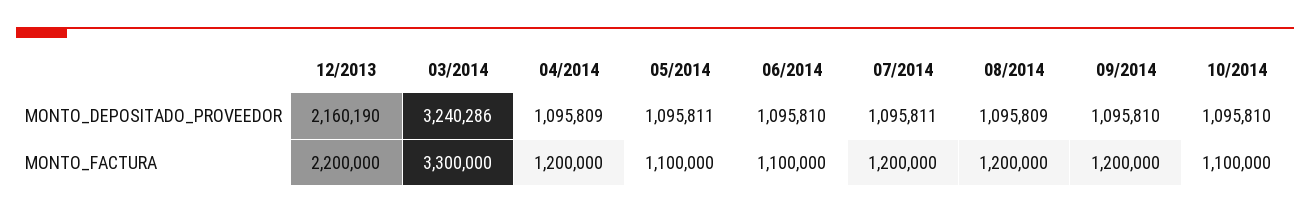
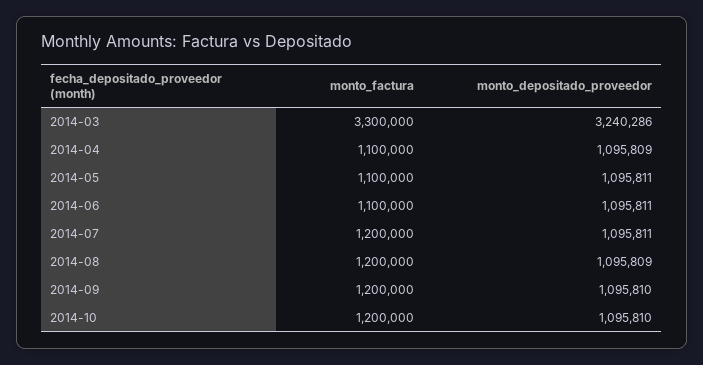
  {
-   "12/2013": {
-     "MONTO_DEPOSITADO_PROVEEDOR": 2160190,
-     "MONTO_FACTURA": 2200000
-   },
    "03/2014": {
      "MONTO_DEPOSITADO_PROVEEDOR": 3240286,
      "MONTO_FACTURA": 3300000
    },
    "04/2014": {
      "MONTO_DEPOSITADO_PROVEEDOR": 1095809,
-     "MONTO_FACTURA": 1200000
+     "MONTO_FACTURA": 1100000
    },
    "05/2014": {
      "MONTO_DEPOSITADO_PROVEEDOR": 1095811,
      "MONTO_FACTURA": 1100000
    },
    "06/2014": {
-     "MONTO_DEPOSITADO_PROVEEDOR": 1095810,
+     "MONTO_DEPOSITADO_PROVEEDOR": 1095811,
      "MONTO_FACTURA": 1100000
    },
    "07/2014": {
      "MONTO_DEPOSITADO_PROVEEDOR": 1095811,
      "MONTO_FACTURA": 1200000
    },
    "08/2014": {
      "MONTO_DEPOSITADO_PROVEEDOR": 1095809,
      "MONTO_FACTURA": 1200000
    },
    "09/2014": {
      "MONTO_DEPOSITADO_PROVEEDOR": 1095810,
      "MONTO_FACTURA": 1200000
    },
    "10/2014": {
      "MONTO_DEPOSITADO_PROVEEDOR": 1095810,
-     "MONTO_FACTURA": 1100000
+     "MONTO_FACTURA": 1200000
    }
  }

